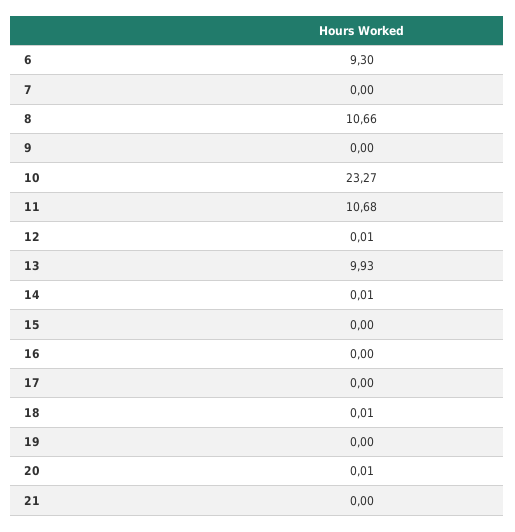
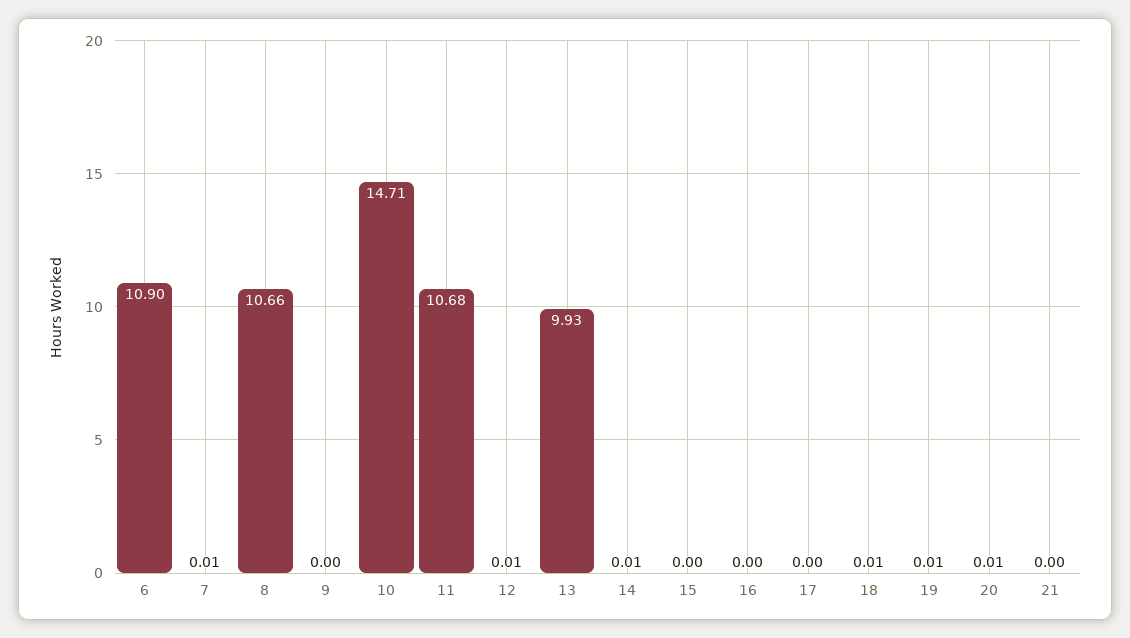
  {
-   "6": 9.3,
+   "6": 10.9,
-   "7": 0,
+   "7": 0.01,
    "8": 10.66,
    "9": 0,
-   "10": 23.27,
+   "10": 14.71,
    "11": 10.68,
    "12": 0.01,
    "13": 9.93,
    "14": 0.01,
    "15": 0,
    "16": 0,
    "17": 0,
    "18": 0.01,
-   "19": 0,
+   "19": 0.01,
    "20": 0.01,
    "21": 0
  }

